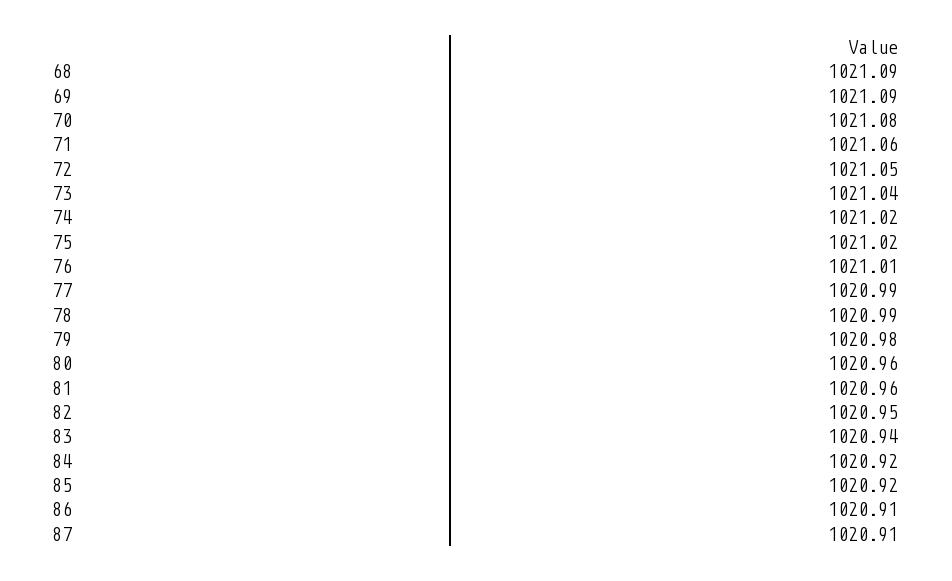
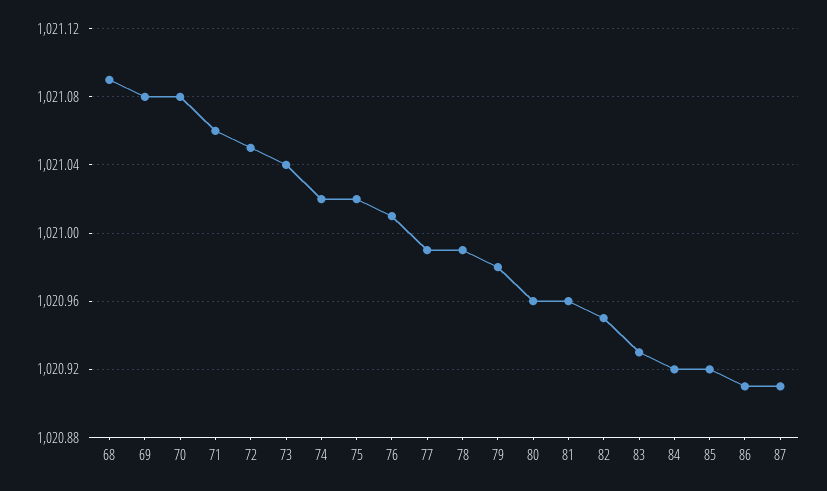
  {
    "68": 1021.09,
-   "69": 1021.09,
+   "69": 1021.08,
    "70": 1021.08,
    "71": 1021.06,
    "72": 1021.05,
    "73": 1021.04,
    "74": 1021.02,
    "75": 1021.02,
    "76": 1021.01,
    "77": 1020.99,
    "78": 1020.99,
    "79": 1020.98,
    "80": 1020.96,
    "81": 1020.96,
    "82": 1020.95,
-   "83": 1020.94,
+   "83": 1020.93,
    "84": 1020.92,
    "85": 1020.92,
    "86": 1020.91,
    "87": 1020.91
  }

